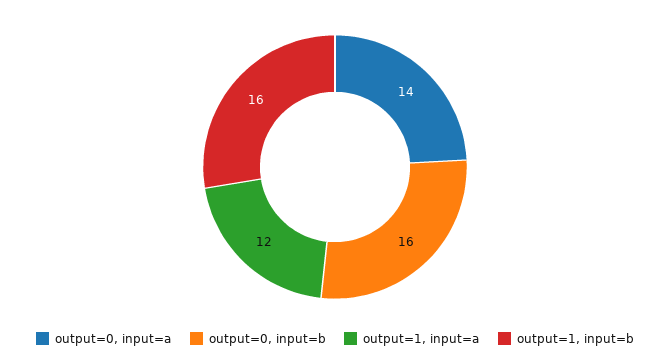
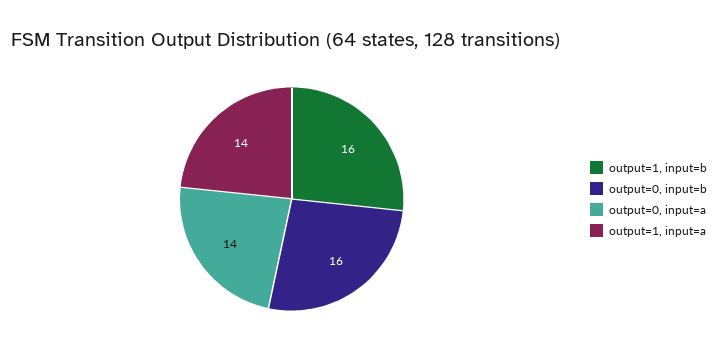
  {
    "output=0, input=a": 14,
    "output=0, input=b": 16,
-   "output=1, input=a": 12,
+   "output=1, input=a": 14,
    "output=1, input=b": 16
  }

